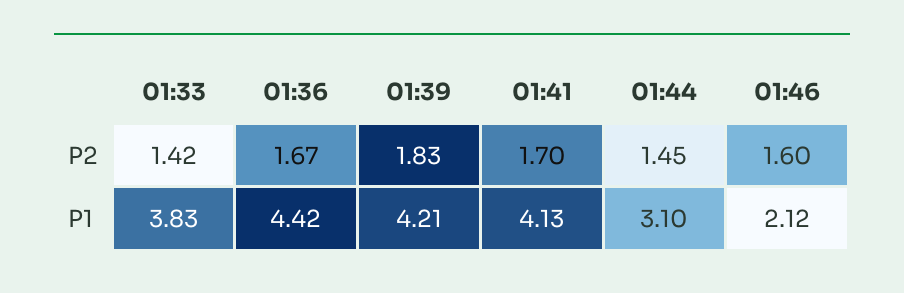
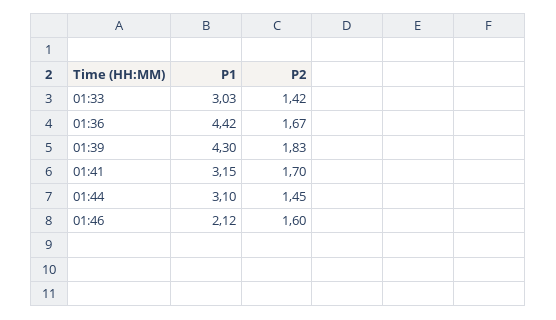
  {
    "01:33": {
      "P2": 1.42,
-     "P1": 3.83
+     "P1": 3.03
    },
    "01:36": {
      "P2": 1.67,
      "P1": 4.42
    },
    "01:39": {
      "P2": 1.83,
-     "P1": 4.21
+     "P1": 4.3
    },
    "01:41": {
      "P2": 1.7,
-     "P1": 4.13
+     "P1": 3.15
    },
    "01:44": {
      "P2": 1.45,
      "P1": 3.1
    },
    "01:46": {
      "P2": 1.6,
      "P1": 2.12
    }
  }

